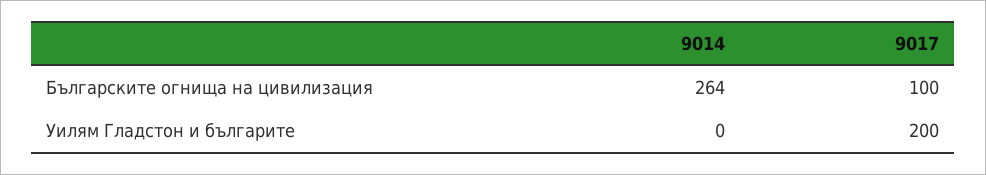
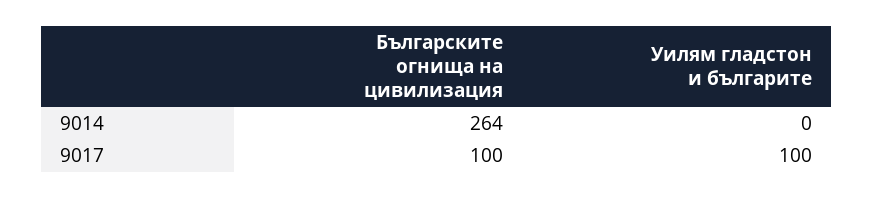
  {
    "9014": {
      "Българските огнища на цивилизация": 264,
      "Уилям Гладстон и българите": 0
    },
    "9017": {
      "Българските огнища на цивилизация": 100,
-     "Уилям Гладстон и българите": 200
+     "Уилям Гладстон и българите": 100
    }
  }

